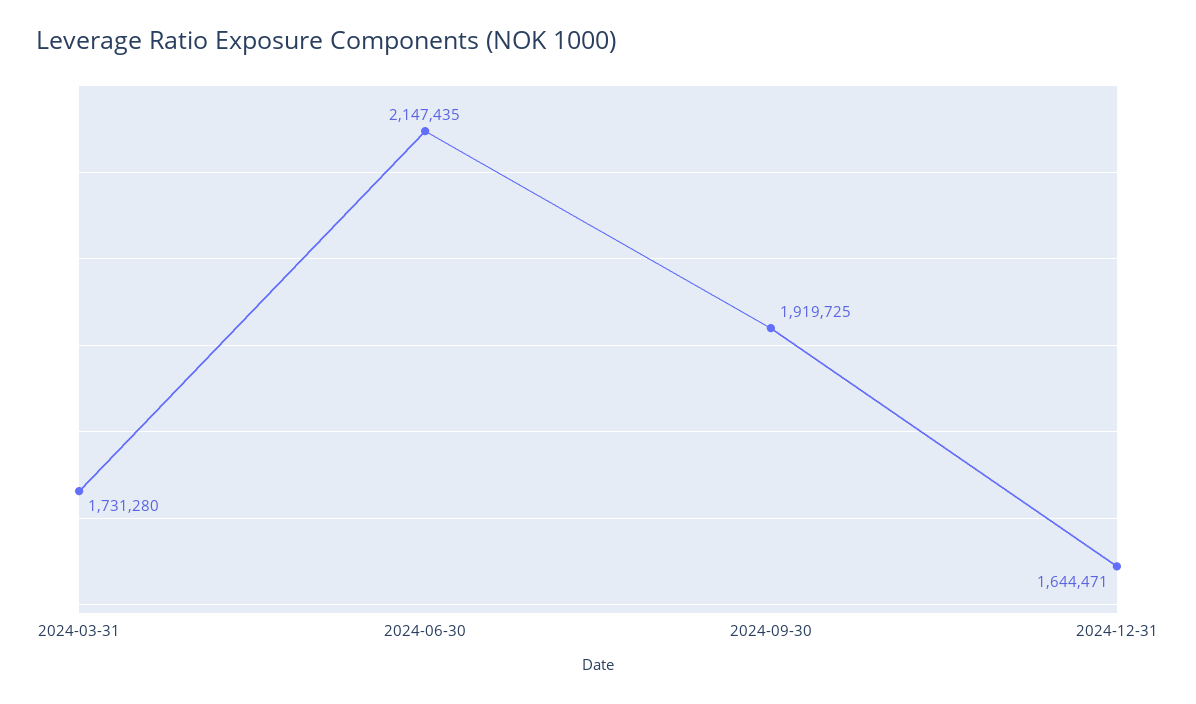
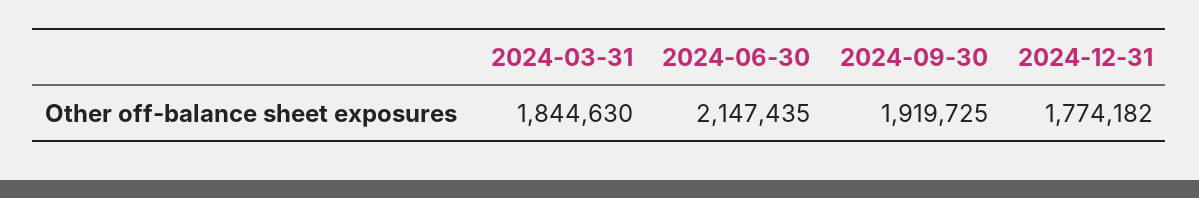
  {
-   "2024-03-31": 1731280,
+   "2024-03-31": 1844630,
    "2024-06-30": 2147435,
    "2024-09-30": 1919725,
-   "2024-12-31": 1644471
+   "2024-12-31": 1774182
  }

